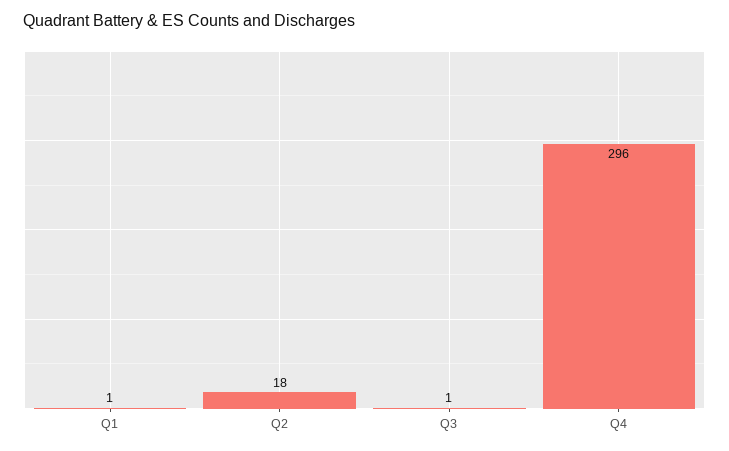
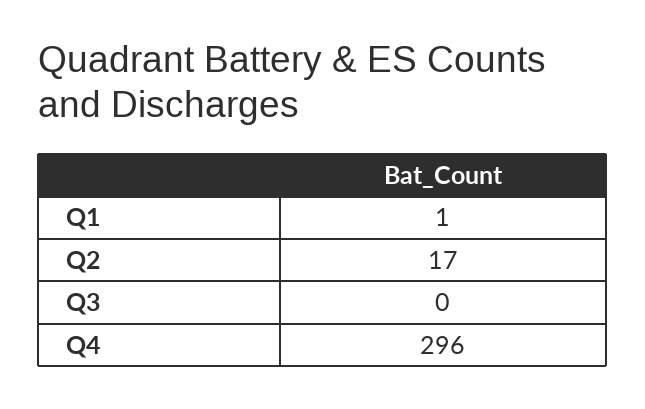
  {
    "Q1": 1,
-   "Q2": 18,
+   "Q2": 17,
-   "Q3": 1,
+   "Q3": 0,
    "Q4": 296
  }

